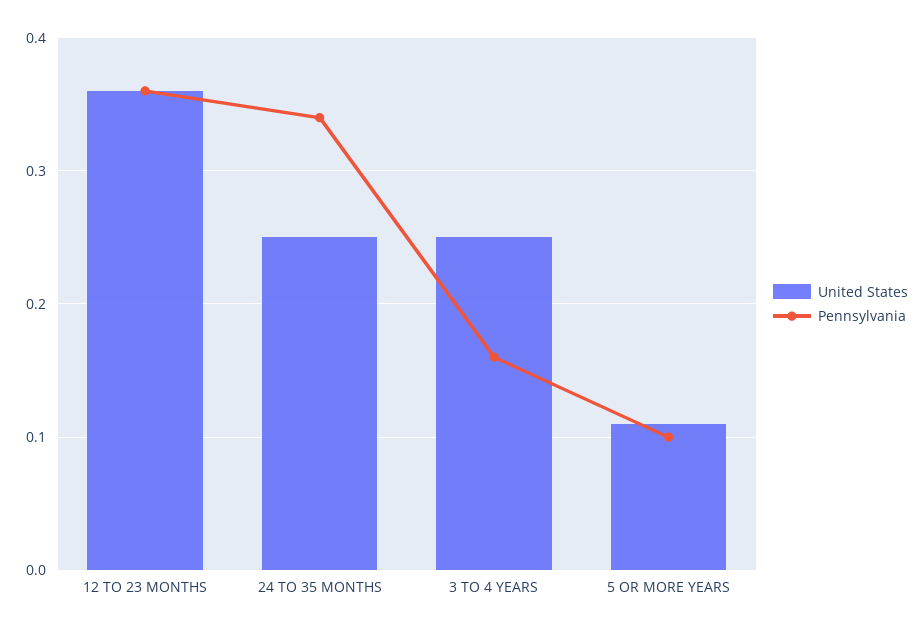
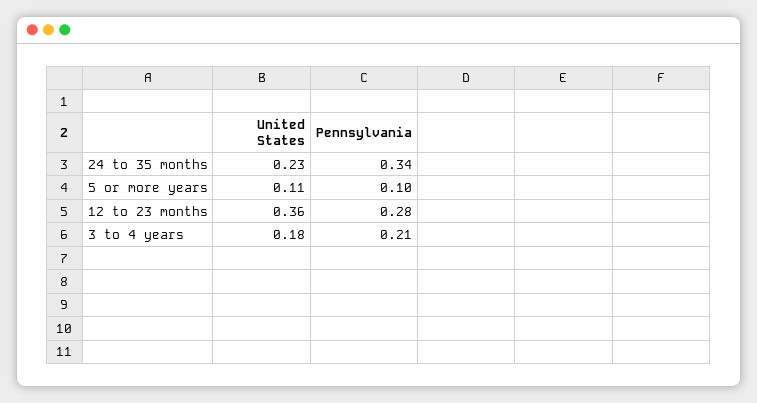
  {
    "United States": {
      "12 TO 23 MONTHS": 0.36,
-     "24 TO 35 MONTHS": 0.25,
+     "24 TO 35 MONTHS": 0.23,
-     "3 TO 4 YEARS": 0.25,
+     "3 TO 4 YEARS": 0.18,
      "5 OR MORE YEARS": 0.11
    },
    "Pennsylvania": {
-     "12 TO 23 MONTHS": 0.36,
+     "12 TO 23 MONTHS": 0.28,
      "24 TO 35 MONTHS": 0.34,
-     "3 TO 4 YEARS": 0.16,
+     "3 TO 4 YEARS": 0.21,
      "5 OR MORE YEARS": 0.1
    }
  }

